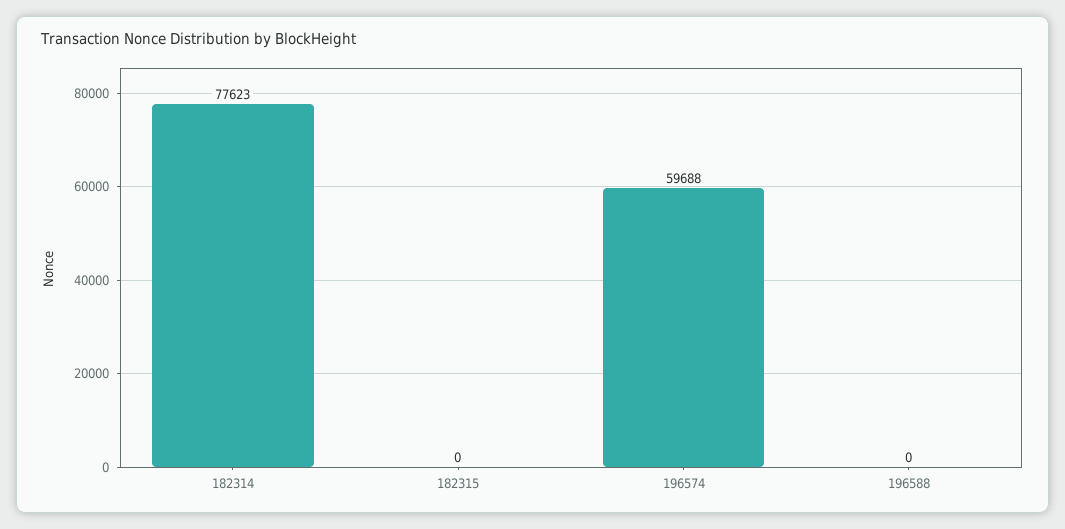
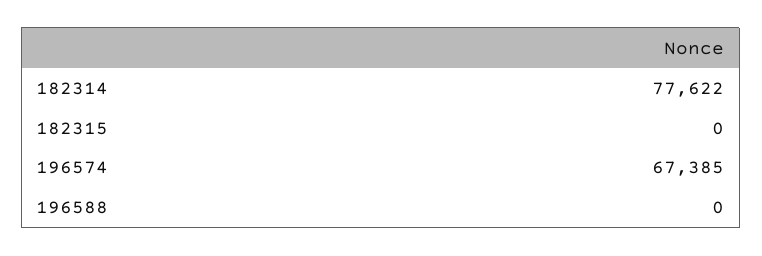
  {
-   "182314": 77623,
+   "182314": 77622,
    "182315": 0,
-   "196574": 59688,
+   "196574": 67385,
    "196588": 0
  }

